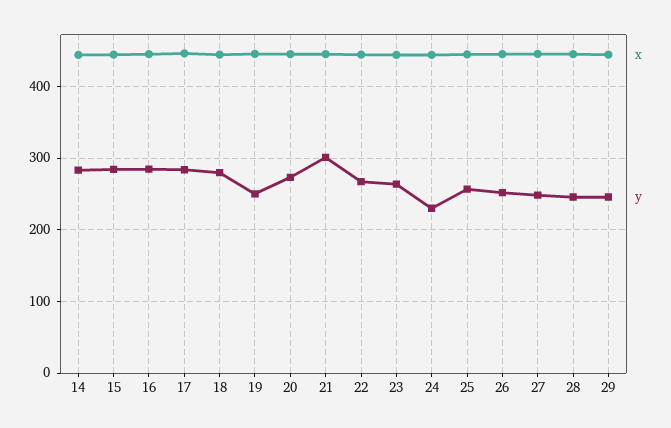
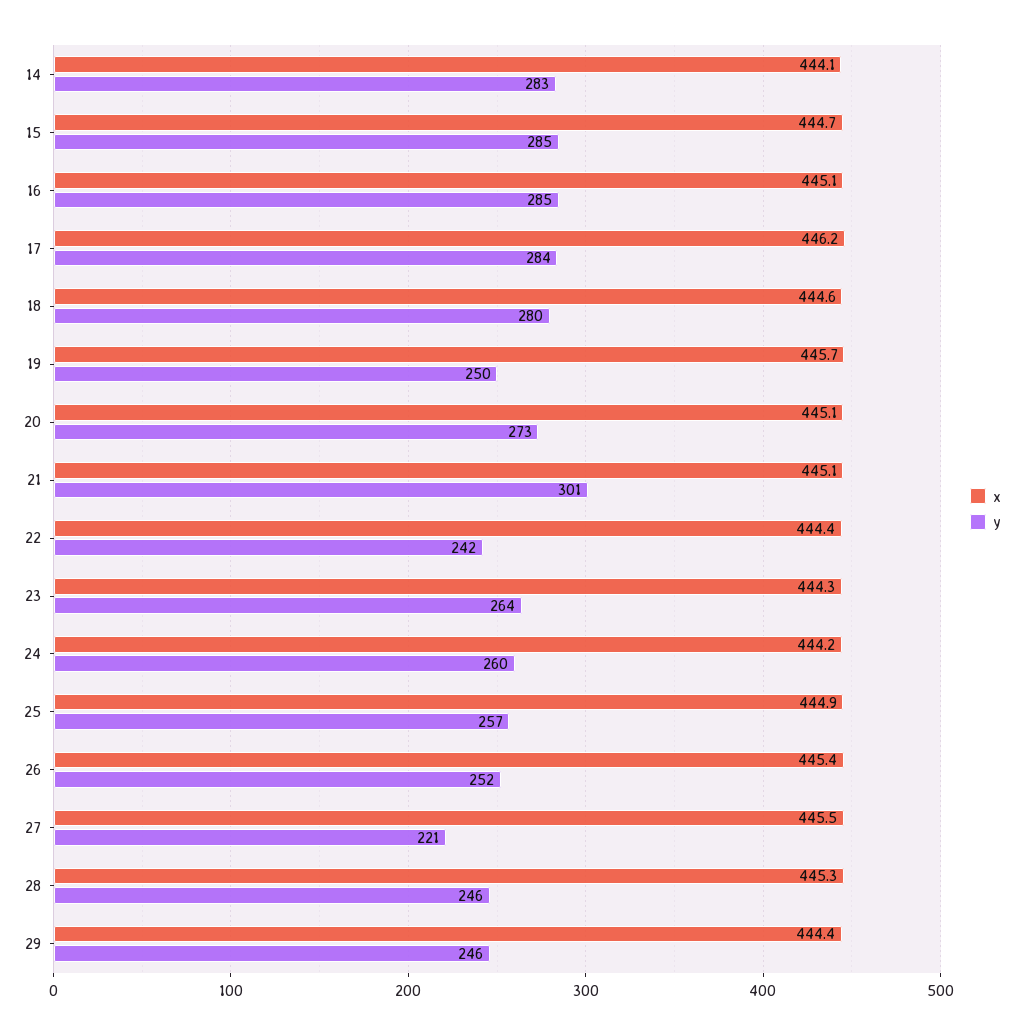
  {
    "x": {
      "14": 444.1,
      "15": 444.7,
      "16": 445.1,
      "17": 446.2,
      "18": 444.6,
      "19": 445.7,
      "20": 445.1,
      "21": 445.1,
      "22": 444.4,
      "23": 444.3,
      "24": 444.2,
      "25": 444.9,
      "26": 445.4,
      "27": 445.5,
      "28": 445.3,
      "29": 444.4
    },
    "y": {
      "14": 283,
      "15": 285,
      "16": 285,
      "17": 284,
      "18": 280,
      "19": 250,
      "20": 273,
      "21": 301,
-     "22": 270,
+     "22": 242,
      "23": 264,
-     "24": 230,
+     "24": 260,
      "25": 257,
      "26": 252,
-     "27": 250,
+     "27": 221,
      "28": 246,
      "29": 246
    }
  }

